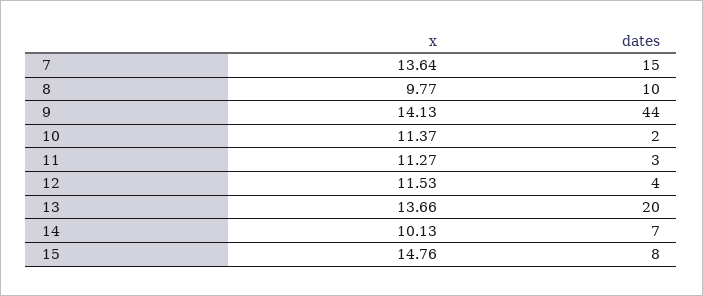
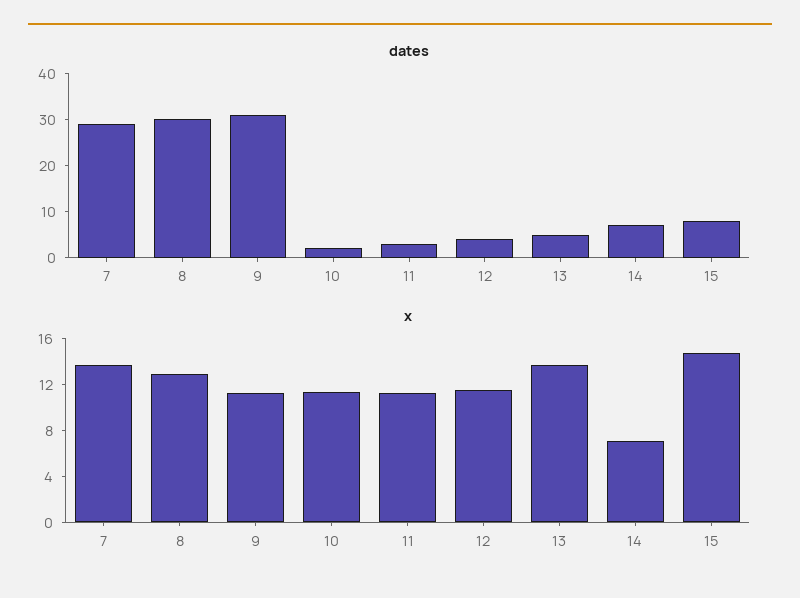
  {
    "x": {
      "7": 13.64,
-     "8": 9.77,
+     "8": 13,
-     "9": 14.13,
+     "9": 11,
      "10": 11.37,
      "11": 11.27,
      "12": 11.53,
      "13": 13.66,
-     "14": 10.13,
+     "14": 7,
      "15": 14.76
    },
    "dates": {
-     "7": 15,
+     "7": 30,
-     "8": 10,
+     "8": 30,
-     "9": 44,
+     "9": 30,
      "10": 2,
      "11": 3,
      "12": 4,
-     "13": 20,
+     "13": 5,
      "14": 7,
      "15": 8
    }
  }

